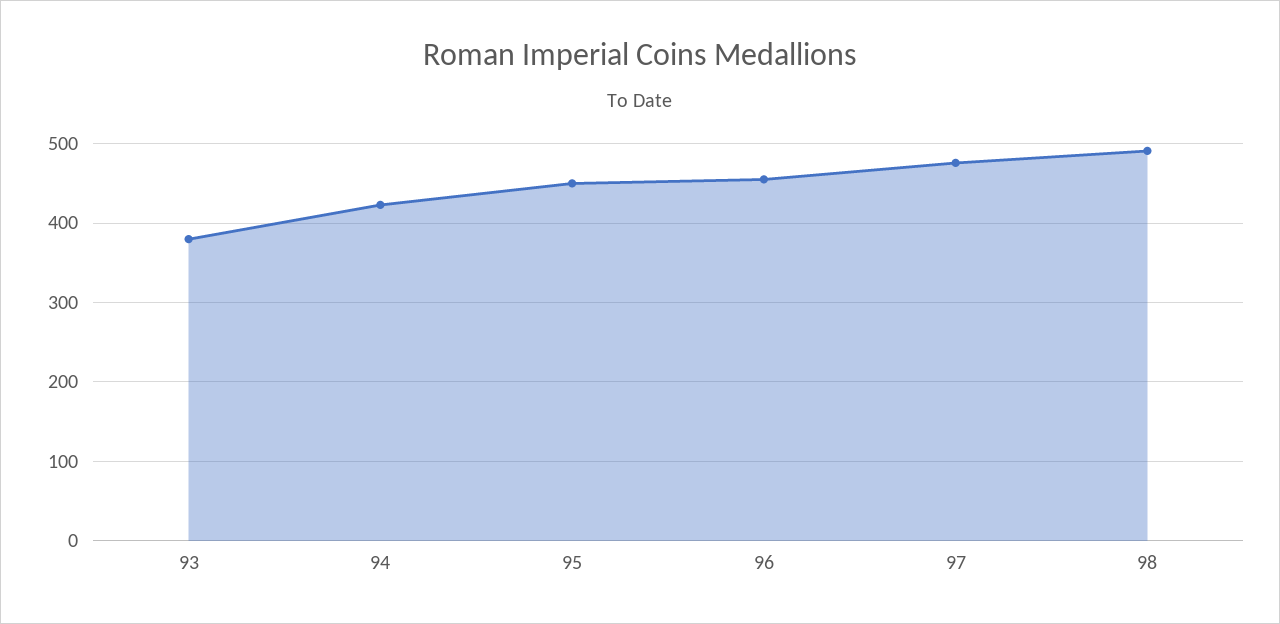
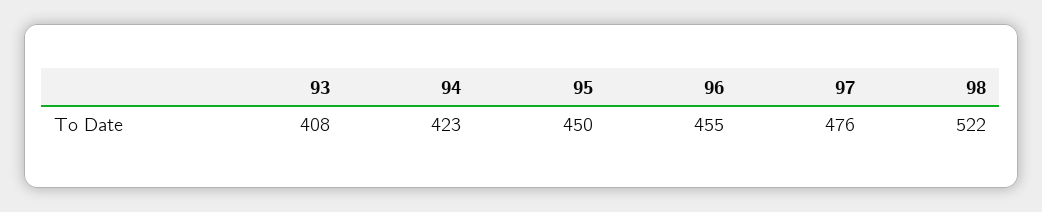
  {
-   "93": 380,
+   "93": 408,
    "94": 423,
    "95": 450,
    "96": 455,
    "97": 476,
-   "98": 490
+   "98": 522
  }

